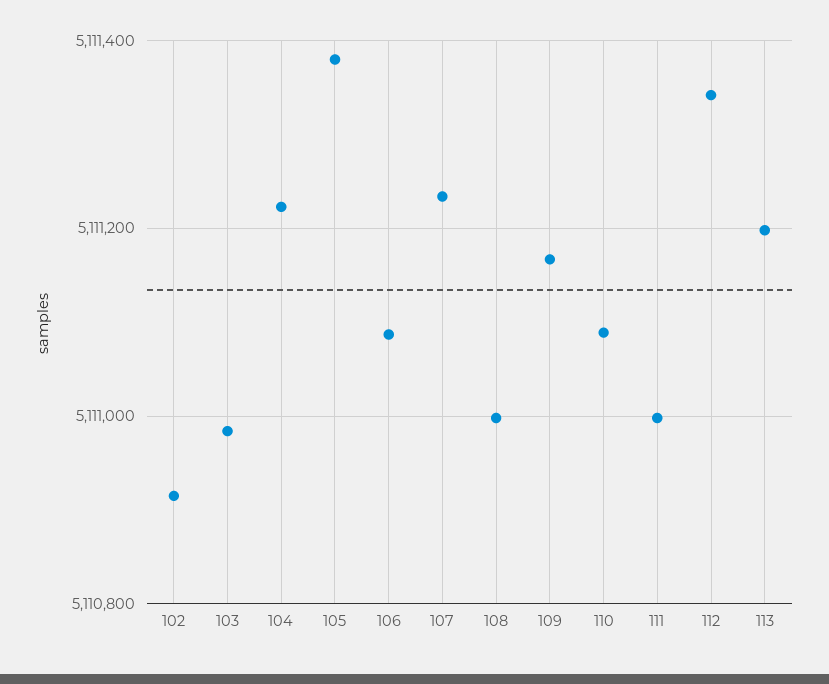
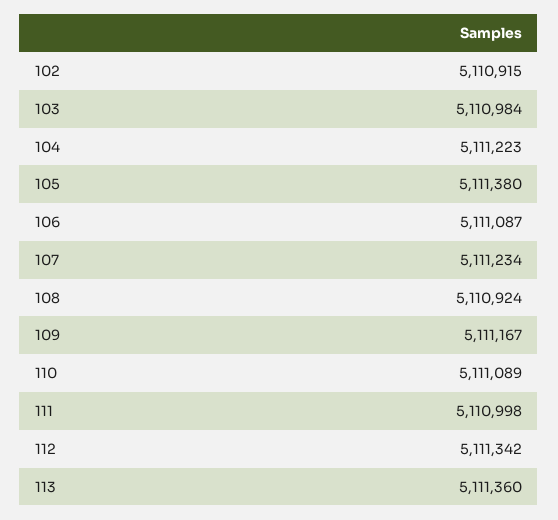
  {
    "102": 5110915,
    "103": 5110984,
    "104": 5111223,
    "105": 5111380,
    "106": 5111087,
    "107": 5111234,
-   "108": 5111000,
+   "108": 5110924,
    "109": 5111167,
    "110": 5111089,
    "111": 5110998,
    "112": 5111342,
-   "113": 5111200
+   "113": 5111360
  }

